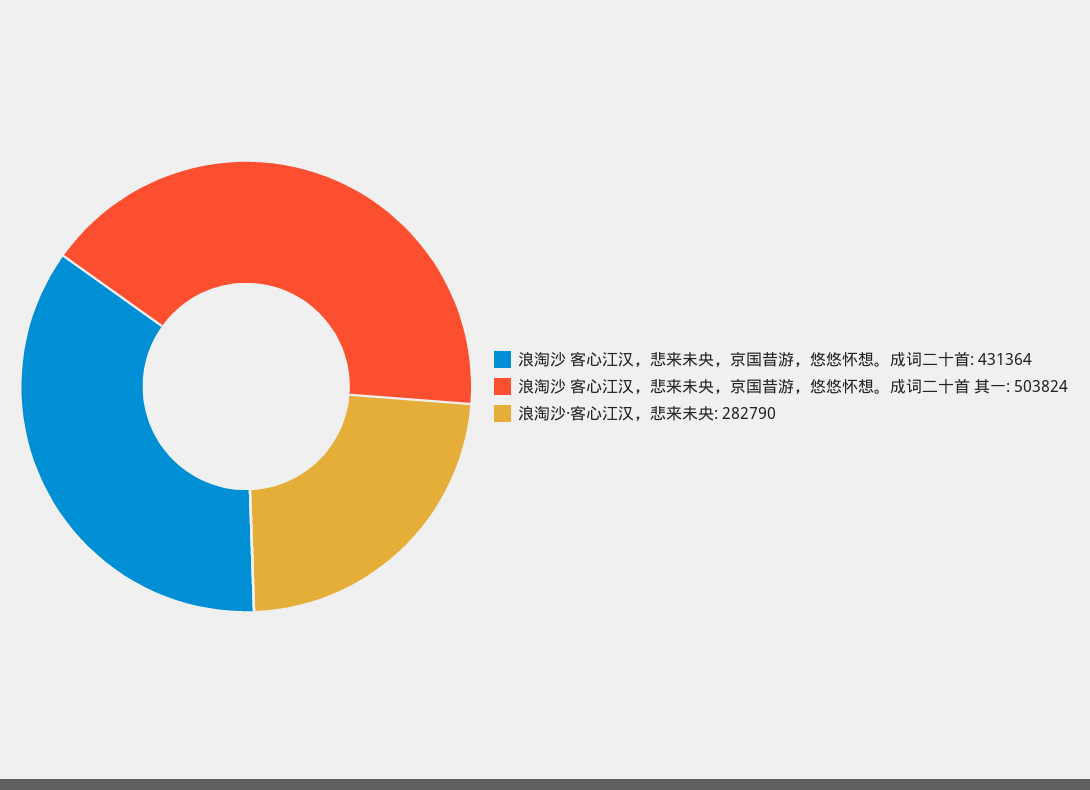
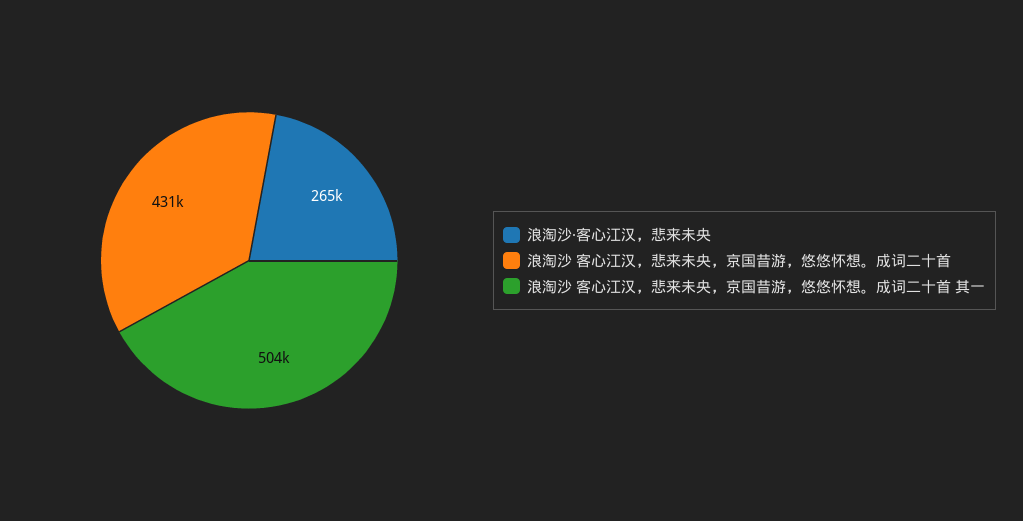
  {
    "浪淘沙 客心江汉，悲来未央，京国昔游，悠悠怀想。成词二十首": 431364,
    "浪淘沙 客心江汉，悲来未央，京国昔游，悠悠怀想。成词二十首 其一": 503824,
-   "浪淘沙·客心江汉，悲来未央": 282790
+   "浪淘沙·客心江汉，悲来未央": 265000
  }

